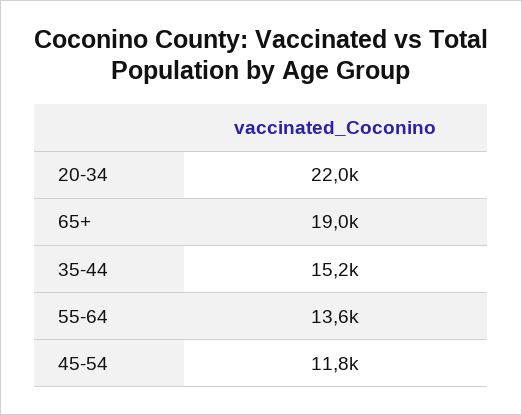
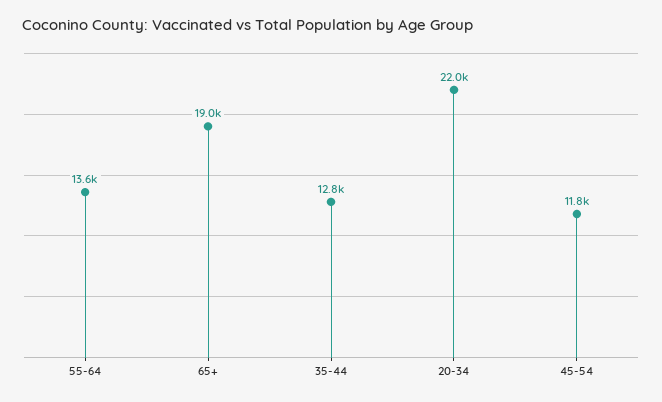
  {
    "20-34": 22000,
    "65+": 19000,
-   "35-44": 15200,
+   "35-44": 12800,
    "55-64": 13600,
    "45-54": 11800
  }

